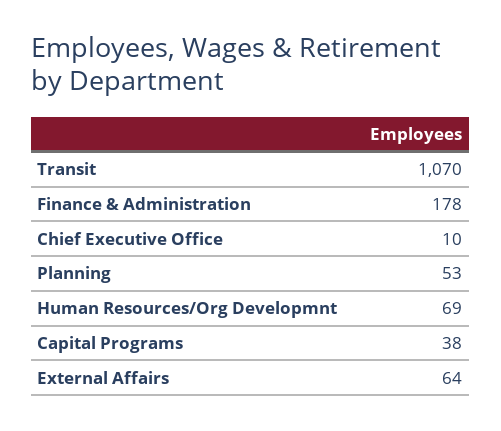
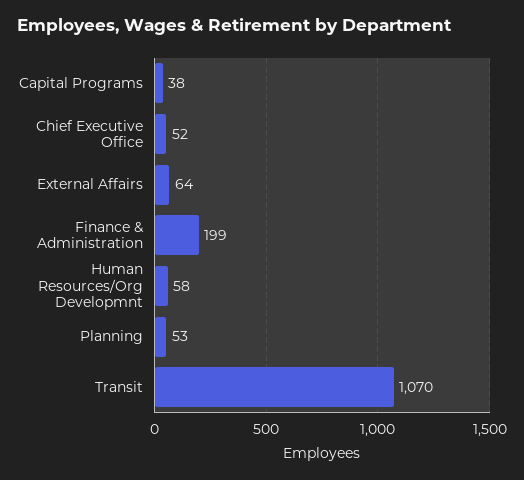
  {
    "Transit": 1070,
-   "Finance & Administration": 178,
+   "Finance & Administration": 199,
-   "Chief Executive Office": 10,
+   "Chief Executive Office": 52,
    "Planning": 53,
-   "Human Resources/Org Developmnt": 69,
+   "Human Resources/Org Developmnt": 58,
    "Capital Programs": 38,
    "External Affairs": 64
  }

